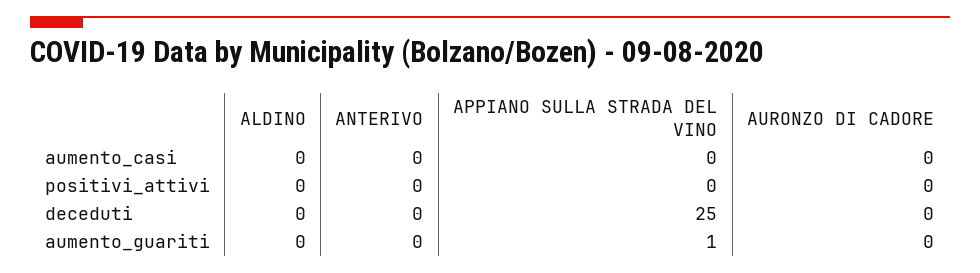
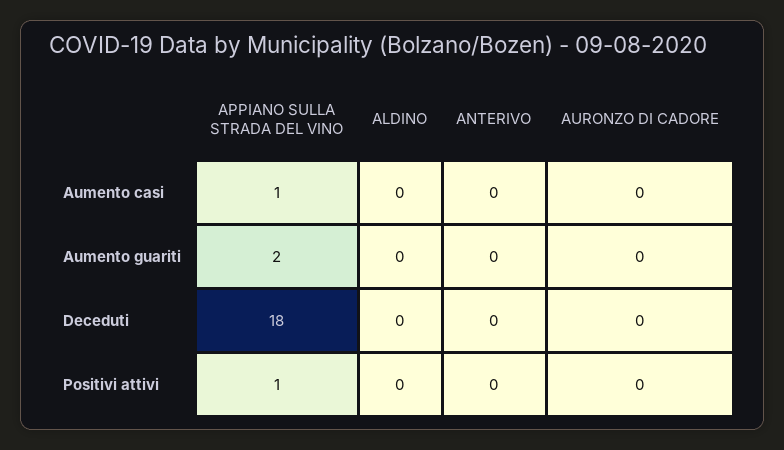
  {
    "ALDINO": {
      "aumento_casi": 0,
      "positivi_attivi": 0,
      "deceduti": 0,
      "aumento_guariti": 0
    },
    "ANTERIVO": {
      "aumento_casi": 0,
      "positivi_attivi": 0,
      "deceduti": 0,
      "aumento_guariti": 0
    },
    "APPIANO SULLA STRADA DEL VINO": {
-     "aumento_casi": 0,
+     "aumento_casi": 1,
-     "positivi_attivi": 0,
+     "positivi_attivi": 1,
-     "deceduti": 25,
+     "deceduti": 18,
-     "aumento_guariti": 1
+     "aumento_guariti": 2
    },
    "AURONZO DI CADORE": {
      "aumento_casi": 0,
      "positivi_attivi": 0,
      "deceduti": 0,
      "aumento_guariti": 0
    }
  }

